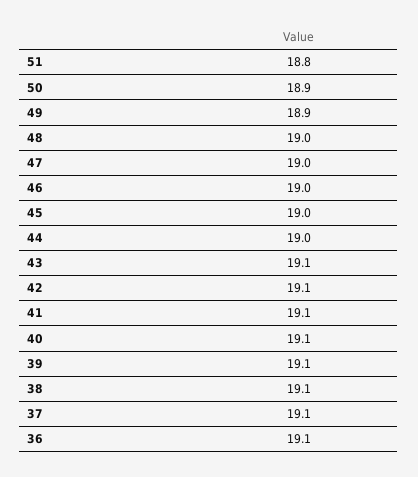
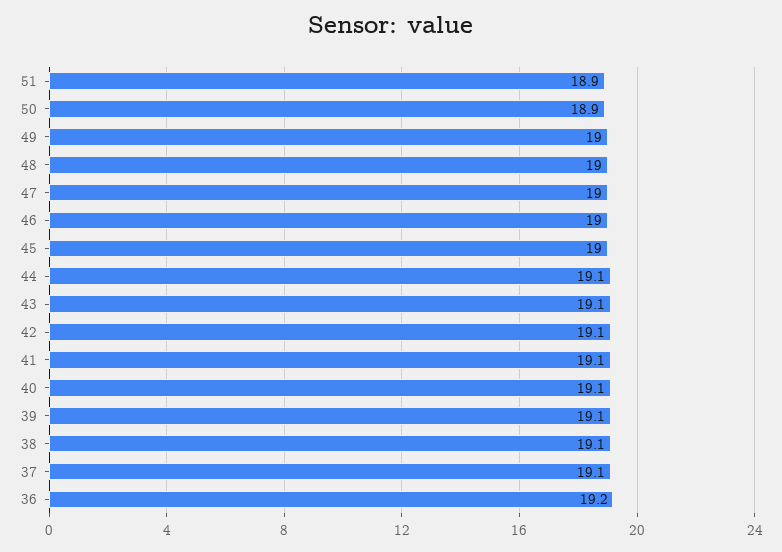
  {
-   "51": 18.8,
+   "51": 18.9,
    "50": 18.9,
-   "49": 18.9,
+   "49": 19,
    "48": 19,
    "47": 19,
    "46": 19,
    "45": 19,
-   "44": 19,
+   "44": 19.1,
    "43": 19.1,
    "42": 19.1,
    "41": 19.1,
    "40": 19.1,
    "39": 19.1,
    "38": 19.1,
    "37": 19.1,
-   "36": 19.1
+   "36": 19.2
  }

